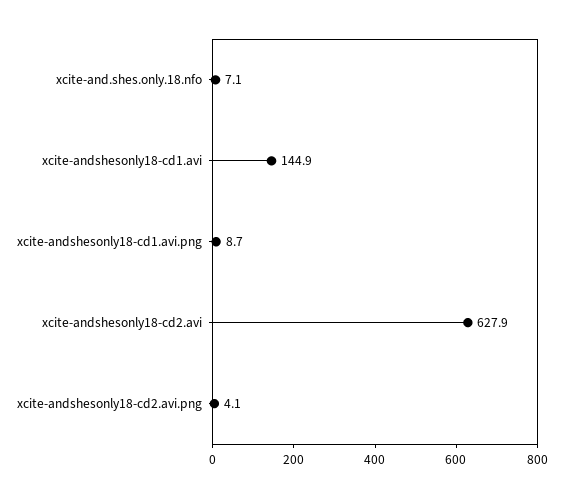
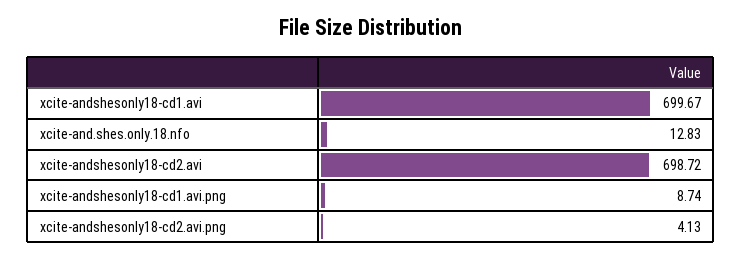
  {
-   "xcite-and.shes.only.18.nfo": 7.1,
+   "xcite-and.shes.only.18.nfo": 12.83,
-   "xcite-andshesonly18-cd1.avi": 144.9,
+   "xcite-andshesonly18-cd1.avi": 699.67,
    "xcite-andshesonly18-cd1.avi.png": 8.74,
-   "xcite-andshesonly18-cd2.avi": 627.9,
+   "xcite-andshesonly18-cd2.avi": 698.72,
    "xcite-andshesonly18-cd2.avi.png": 4.13
  }

